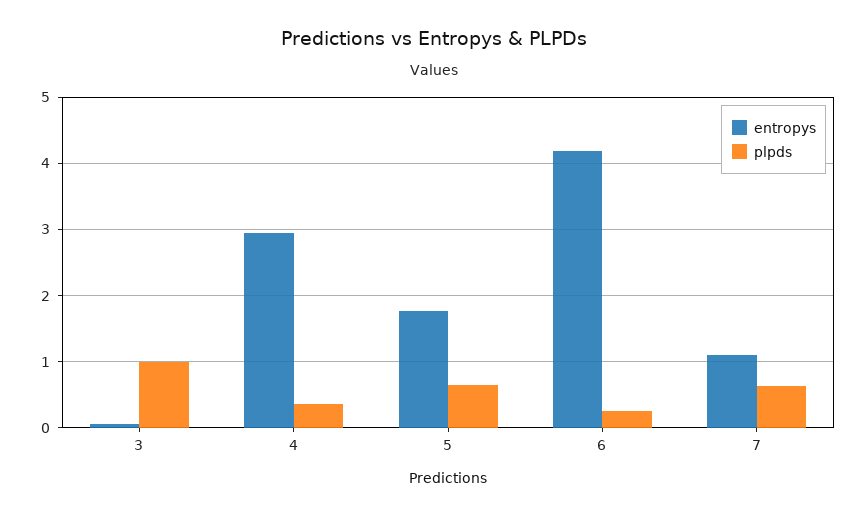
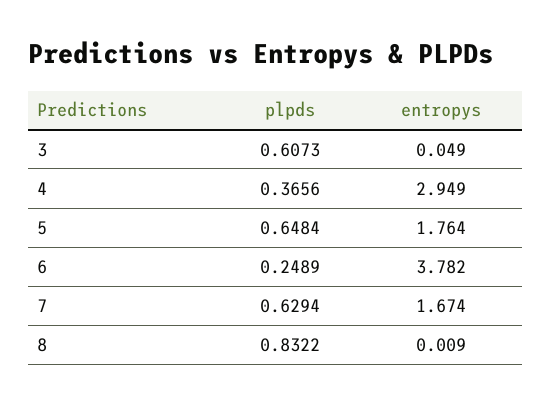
  {
    "entropys": {
      "3": 0.049,
      "4": 2.949,
      "5": 1.764,
-     "6": 4.2,
+     "6": 3.782,
-     "7": 1.1
+     "7": 1.674,
+     "8": 0.009
    },
    "plpds": {
-     "3": 1,
+     "3": 0.6073,
      "4": 0.3656,
      "5": 0.6484,
      "6": 0.2489,
-     "7": 0.6294
+     "7": 0.6294,
+     "8": 0.8322
    }
  }

